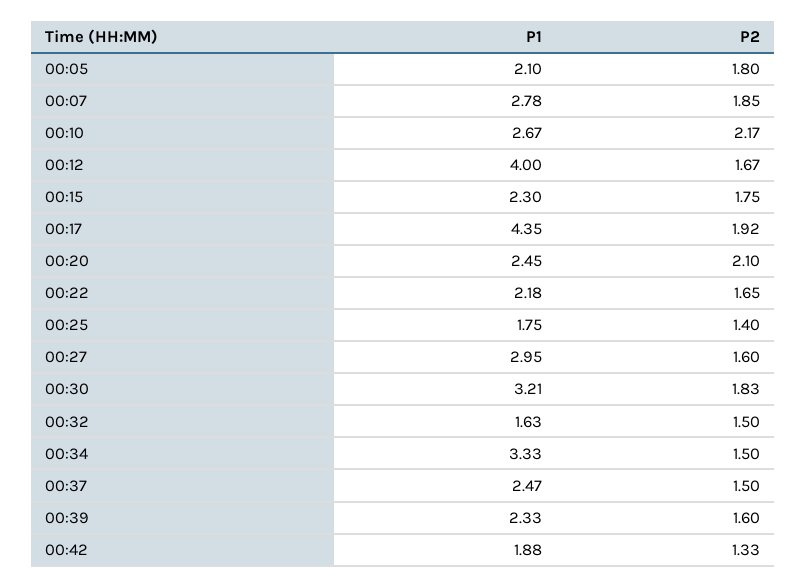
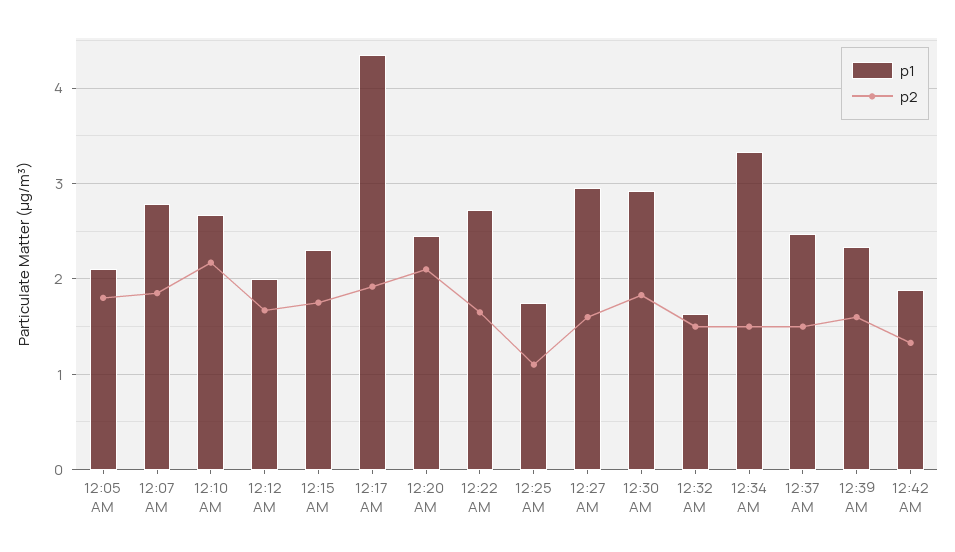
  {
    "P1": {
      "00:05": 2.1,
      "00:07": 2.78,
      "00:10": 2.67,
-     "00:12": 4,
+     "00:12": 2,
      "00:15": 2.3,
      "00:17": 4.35,
      "00:20": 2.45,
-     "00:22": 2.18,
+     "00:22": 2.7,
      "00:25": 1.75,
      "00:27": 2.95,
-     "00:30": 3.21,
+     "00:30": 2.9,
      "00:32": 1.63,
      "00:34": 3.33,
      "00:37": 2.47,
      "00:39": 2.33,
      "00:42": 1.88
    },
    "P2": {
      "00:05": 1.8,
      "00:07": 1.85,
      "00:10": 2.17,
      "00:12": 1.67,
      "00:15": 1.75,
      "00:17": 1.92,
      "00:20": 2.1,
      "00:22": 1.65,
-     "00:25": 1.4,
+     "00:25": 1.1,
      "00:27": 1.6,
      "00:30": 1.83,
      "00:32": 1.5,
      "00:34": 1.5,
      "00:37": 1.5,
      "00:39": 1.6,
      "00:42": 1.33
    }
  }

